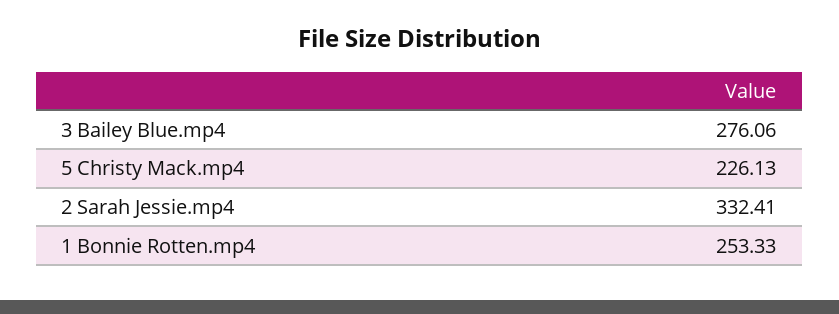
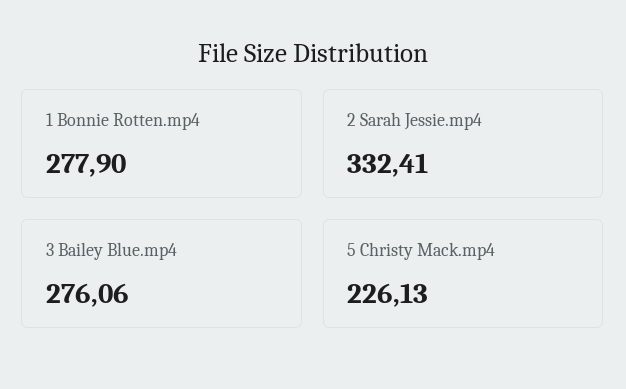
  {
    "3 Bailey Blue.mp4": 276.06,
    "5 Christy Mack.mp4": 226.13,
    "2 Sarah Jessie.mp4": 332.41,
-   "1 Bonnie Rotten.mp4": 253.33
+   "1 Bonnie Rotten.mp4": 277.9
  }

